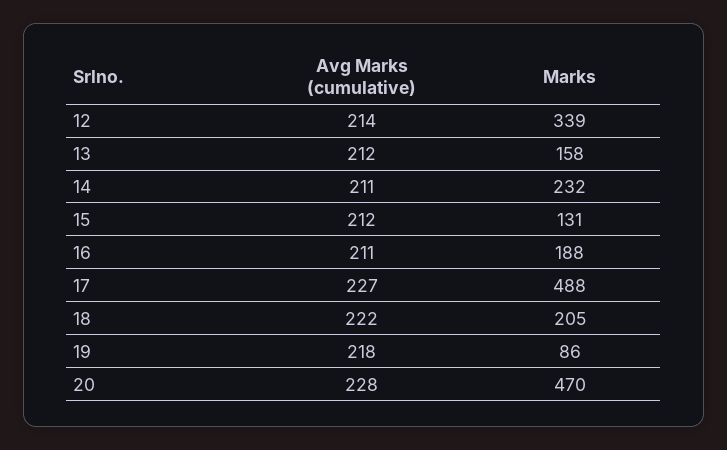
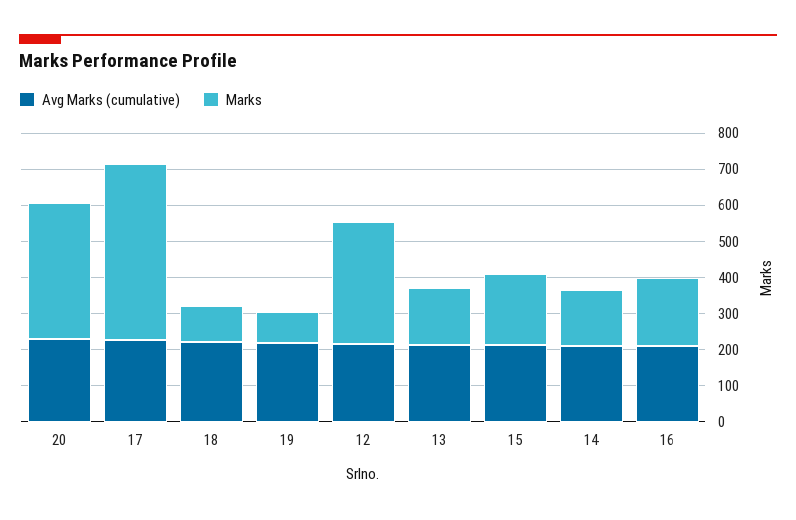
  {
    "Avg Marks (cumulative)": {
      "12": 214,
      "13": 212,
      "14": 211,
      "15": 212,
      "16": 211,
      "17": 227,
      "18": 222,
      "19": 218,
      "20": 228
    },
    "Marks": {
      "12": 339,
      "13": 158,
-     "14": 232,
+     "14": 150,
-     "15": 131,
+     "15": 200,
      "16": 188,
      "17": 488,
-     "18": 205,
+     "18": 100,
      "19": 86,
-     "20": 470
+     "20": 375
    }
  }

